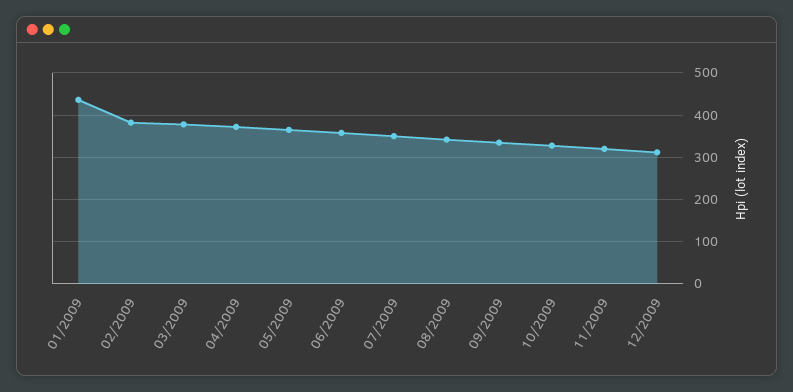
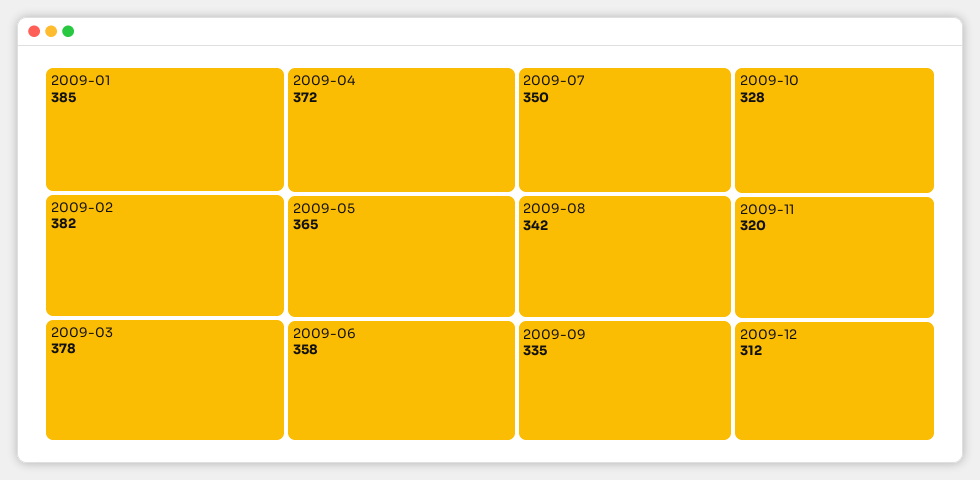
  {
-   "01/2009": 440,
+   "01/2009": 385,
    "02/2009": 382,
    "03/2009": 378,
    "04/2009": 372,
    "05/2009": 365,
    "06/2009": 358,
    "07/2009": 350,
    "08/2009": 342,
    "09/2009": 335,
    "10/2009": 328,
    "11/2009": 320,
    "12/2009": 312
  }

